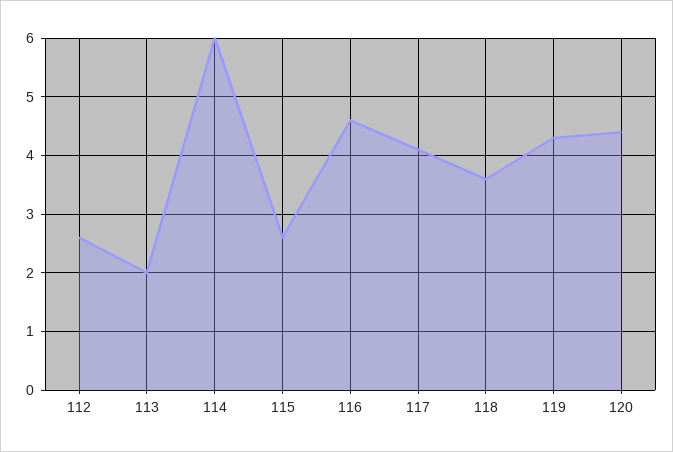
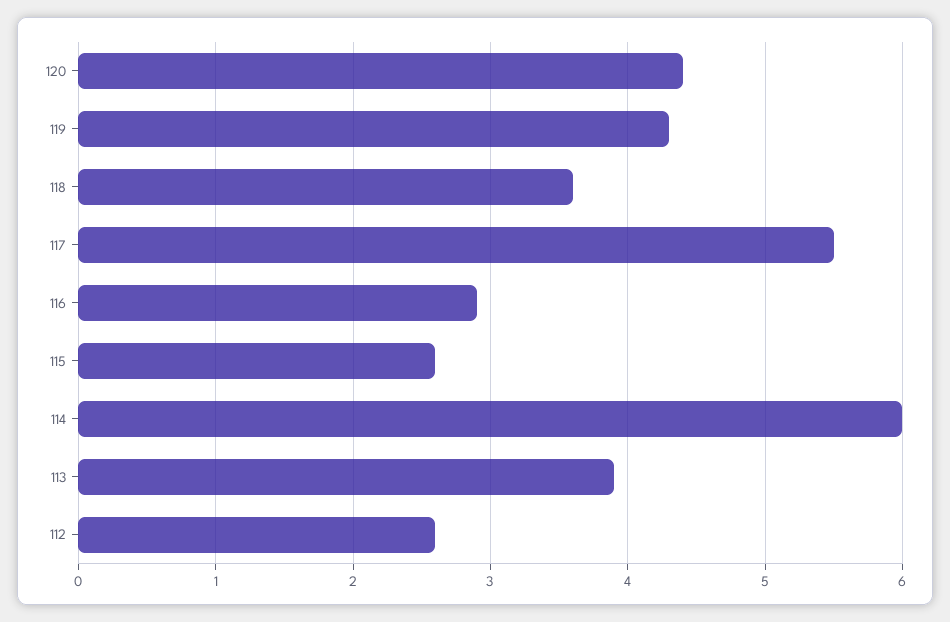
  {
    "112": 2.6,
-   "113": 2,
+   "113": 3.9,
    "114": 6,
    "115": 2.6,
-   "116": 4.5,
+   "116": 2.9,
-   "117": 4,
+   "117": 5.5,
    "118": 3.6,
    "119": 4.3,
    "120": 4.4
  }

